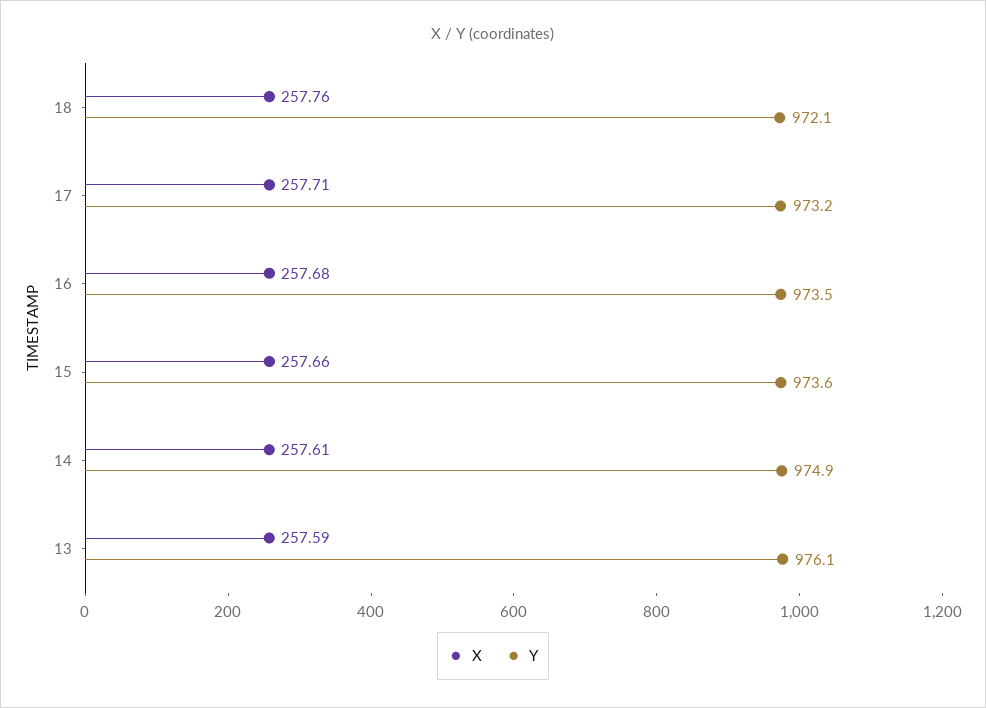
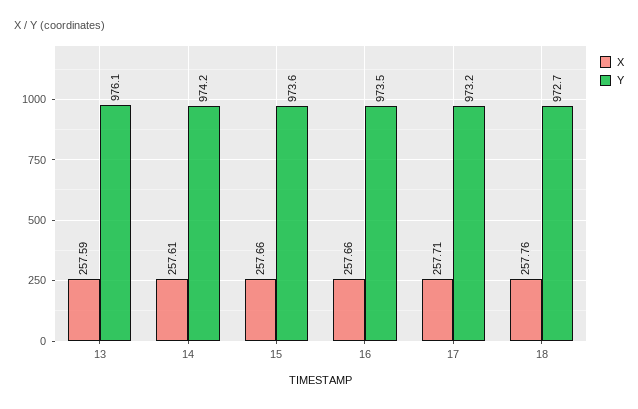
  {
    "X": {
      "18": 257.76,
      "17": 257.71,
-     "16": 257.68,
+     "16": 257.66,
      "15": 257.66,
      "14": 257.61,
      "13": 257.59
    },
    "Y": {
-     "18": 972.1,
+     "18": 972.7,
      "17": 973.2,
      "16": 973.5,
      "15": 973.6,
-     "14": 974.9,
+     "14": 974.2,
      "13": 976.1
    }
  }

